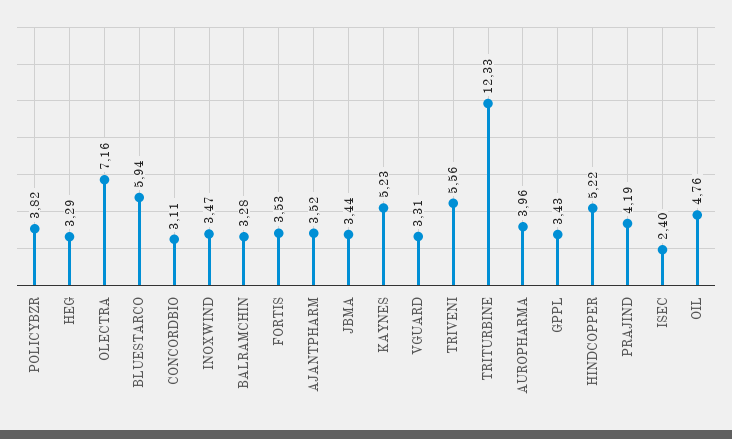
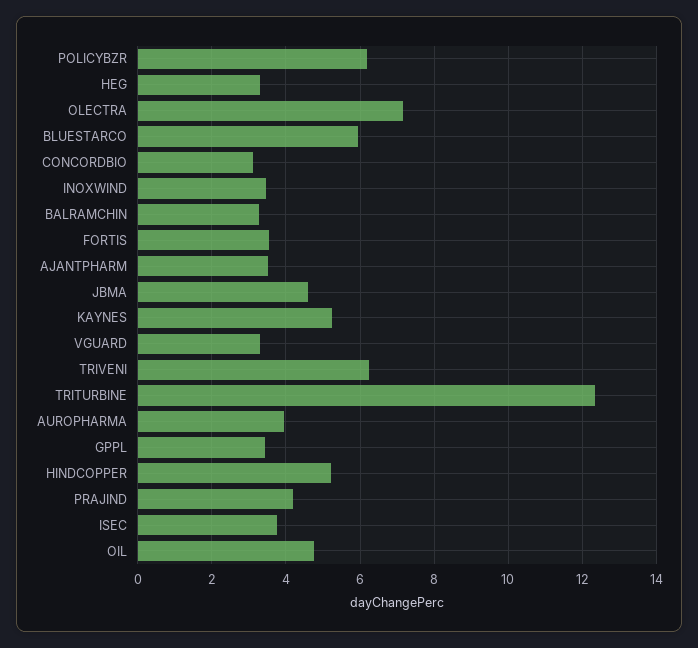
  {
-   "POLICYBZR": 3.82,
+   "POLICYBZR": 6.2,
    "HEG": 3.29,
    "OLECTRA": 7.16,
    "BLUESTARCO": 5.94,
    "CONCORDBIO": 3.11,
    "INOXWIND": 3.47,
    "BALRAMCHIN": 3.28,
    "FORTIS": 3.53,
    "AJANTPHARM": 3.52,
-   "JBMA": 3.44,
+   "JBMA": 4.6,
    "KAYNES": 5.23,
    "VGUARD": 3.31,
-   "TRIVENI": 5.56,
+   "TRIVENI": 6.2,
    "TRITURBINE": 12.33,
    "AUROPHARMA": 3.96,
    "GPPL": 3.43,
    "HINDCOPPER": 5.22,
    "PRAJIND": 4.19,
-   "ISEC": 2.4,
+   "ISEC": 3.8,
    "OIL": 4.76
  }

